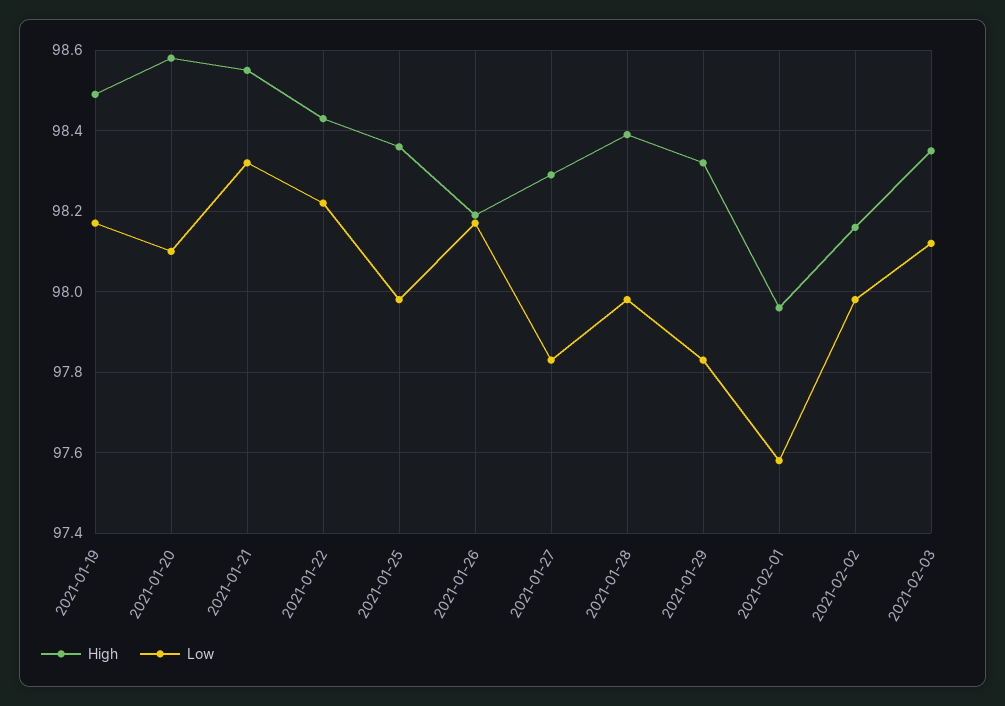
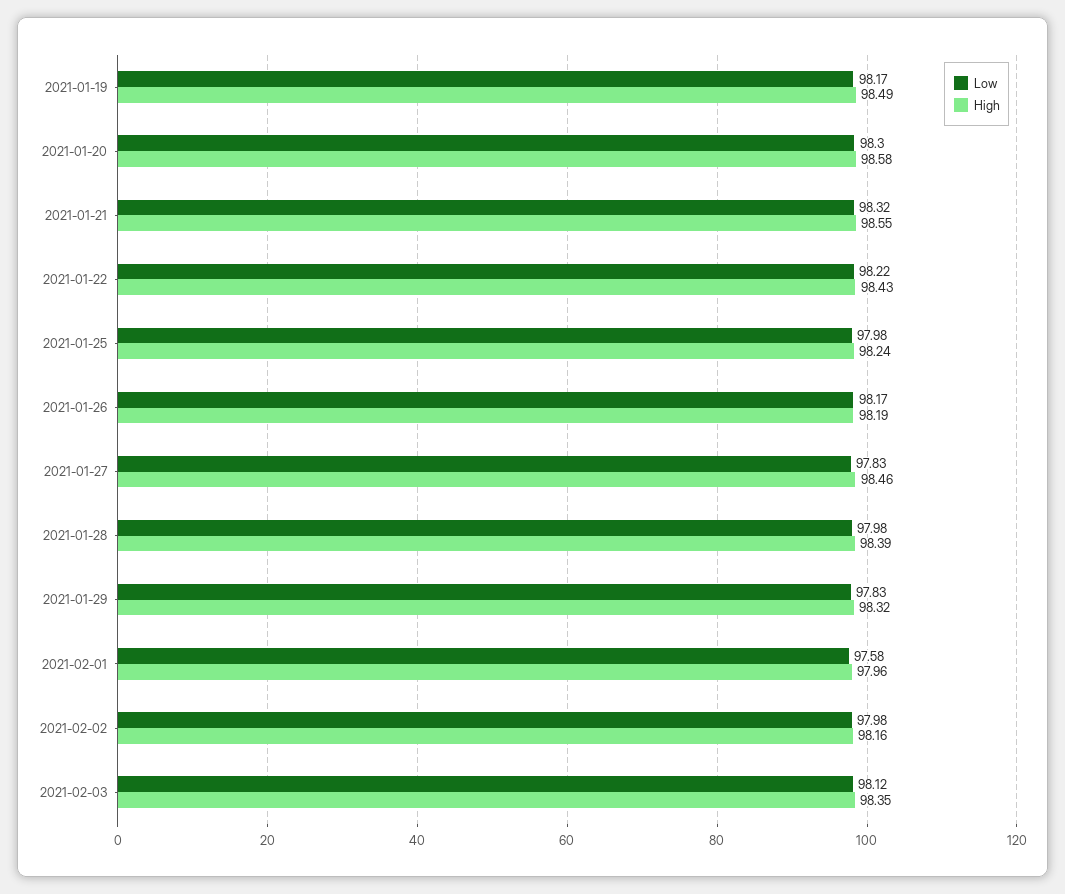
  {
    "High": {
      "2021-01-19": 98.49,
      "2021-01-20": 98.58,
      "2021-01-21": 98.55,
      "2021-01-22": 98.43,
-     "2021-01-25": 98.35,
+     "2021-01-25": 98.24,
      "2021-01-26": 98.19,
-     "2021-01-27": 98.3,
+     "2021-01-27": 98.46,
      "2021-01-28": 98.39,
      "2021-01-29": 98.32,
      "2021-02-01": 97.96,
      "2021-02-02": 98.16,
      "2021-02-03": 98.35
    },
    "Low": {
      "2021-01-19": 98.17,
-     "2021-01-20": 98.1,
+     "2021-01-20": 98.3,
      "2021-01-21": 98.32,
      "2021-01-22": 98.22,
      "2021-01-25": 97.98,
      "2021-01-26": 98.17,
      "2021-01-27": 97.83,
      "2021-01-28": 97.98,
      "2021-01-29": 97.83,
      "2021-02-01": 97.58,
      "2021-02-02": 97.98,
      "2021-02-03": 98.12
    }
  }

